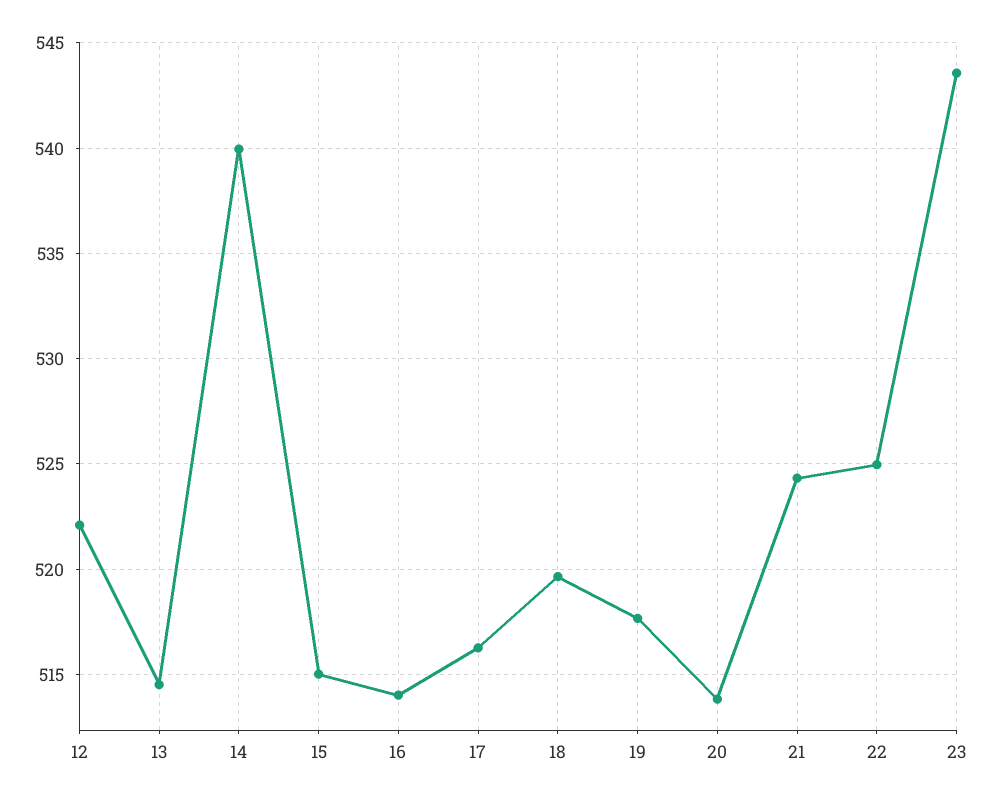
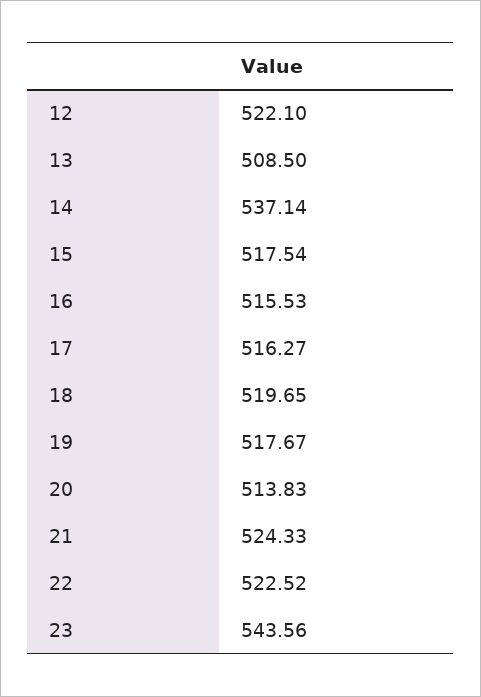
  {
    "12": 522.1,
-   "13": 514.5,
+   "13": 508.5,
-   "14": 540,
+   "14": 537.14,
-   "15": 515,
+   "15": 517.54,
-   "16": 514,
+   "16": 515.53,
    "17": 516.27,
    "18": 519.65,
    "19": 517.67,
    "20": 513.83,
    "21": 524.33,
-   "22": 525,
+   "22": 522.52,
    "23": 543.56
  }

